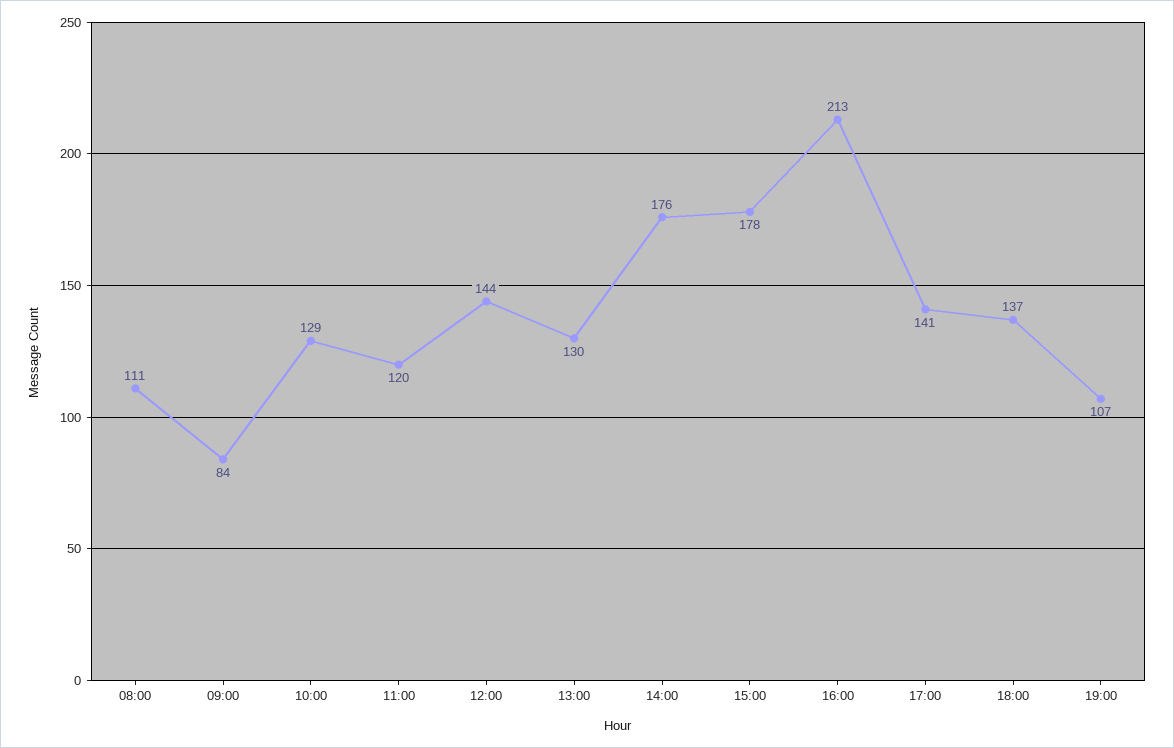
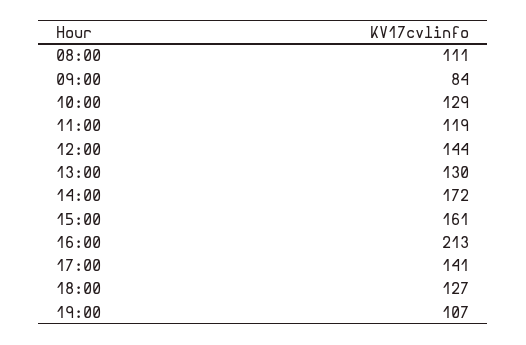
  {
    "08:00": 111,
    "09:00": 84,
    "10:00": 129,
-   "11:00": 120,
+   "11:00": 119,
    "12:00": 144,
    "13:00": 130,
-   "14:00": 176,
+   "14:00": 172,
-   "15:00": 178,
+   "15:00": 161,
    "16:00": 213,
    "17:00": 141,
-   "18:00": 137,
+   "18:00": 127,
    "19:00": 107
  }

